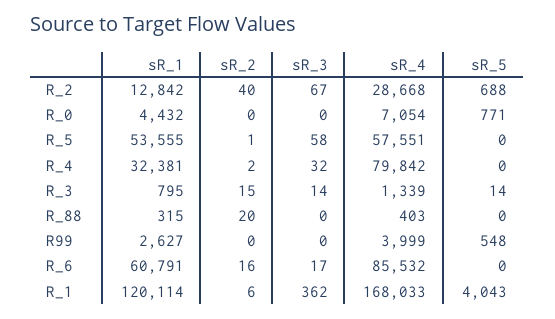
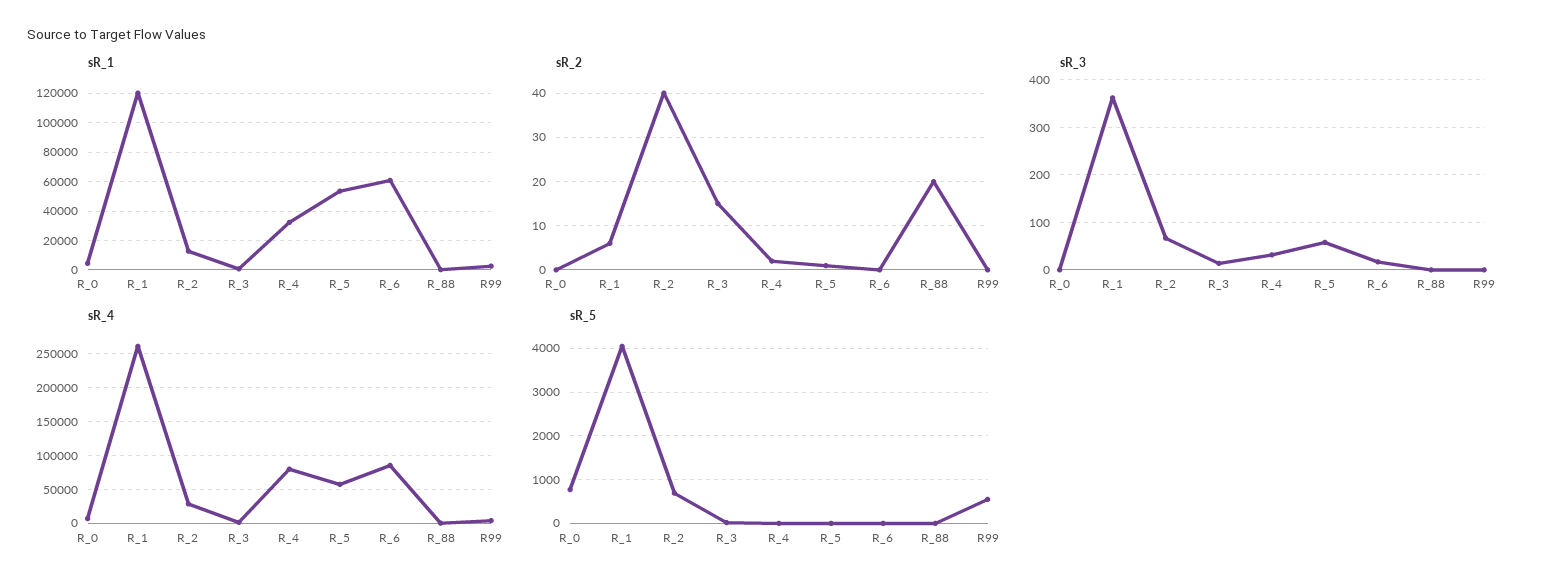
  {
    "sR_1": {
      "R_2": 12842,
      "R_0": 4432,
      "R_5": 53555,
      "R_4": 32381,
      "R_3": 795,
      "R_88": 315,
      "R99": 2627,
      "R_6": 60791,
      "R_1": 120114
    },
    "sR_2": {
      "R_2": 40,
      "R_0": 0,
      "R_5": 1,
      "R_4": 2,
      "R_3": 15,
      "R_88": 20,
      "R99": 0,
-     "R_6": 16,
+     "R_6": 0,
      "R_1": 6
    },
    "sR_3": {
      "R_2": 67,
      "R_0": 0,
      "R_5": 58,
      "R_4": 32,
      "R_3": 14,
      "R_88": 0,
      "R99": 0,
      "R_6": 17,
      "R_1": 362
    },
    "sR_4": {
      "R_2": 28668,
      "R_0": 7054,
      "R_5": 57551,
      "R_4": 79842,
      "R_3": 1339,
      "R_88": 403,
      "R99": 3999,
      "R_6": 85532,
-     "R_1": 168033
+     "R_1": 260000
    },
    "sR_5": {
      "R_2": 688,
      "R_0": 771,
      "R_5": 0,
      "R_4": 0,
      "R_3": 14,
      "R_88": 0,
      "R99": 548,
      "R_6": 0,
      "R_1": 4043
    }
  }

